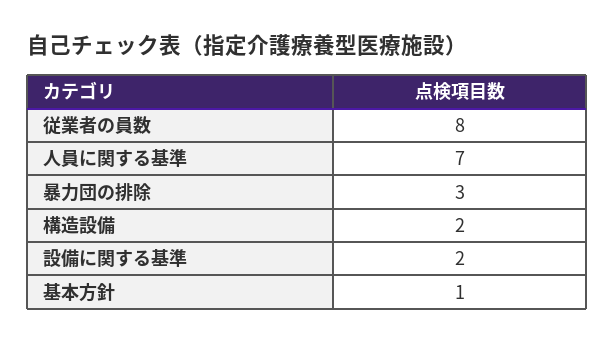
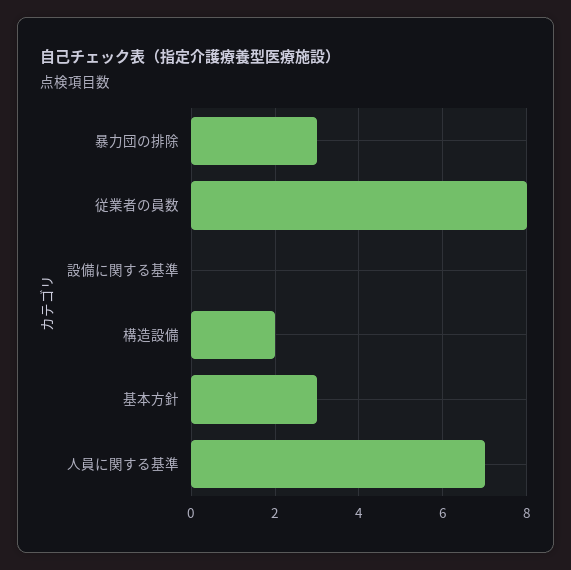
  {
    "従業者の員数": 8,
    "人員に関する基準": 7,
    "暴力団の排除": 3,
    "構造設備": 2,
-   "設備に関する基準": 2,
+   "設備に関する基準": 0,
-   "基本方針": 1
+   "基本方針": 3
  }

